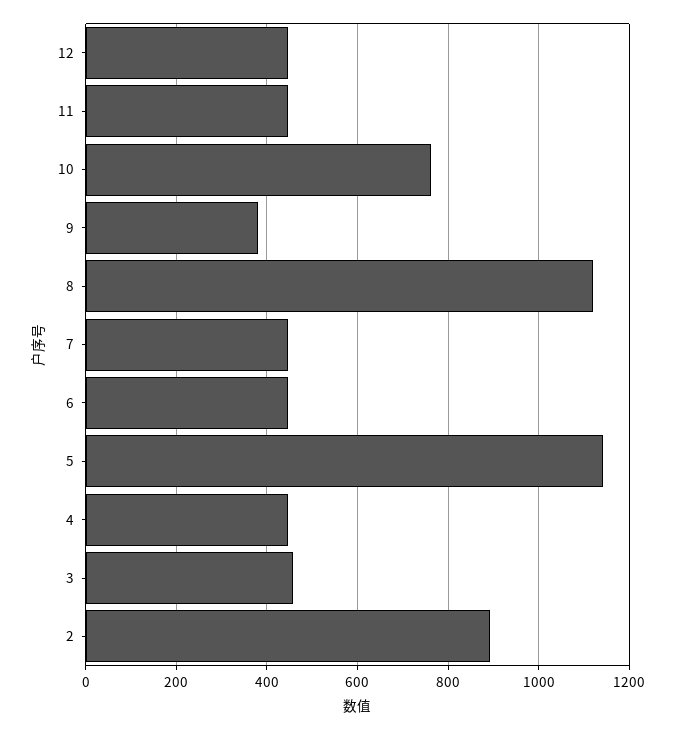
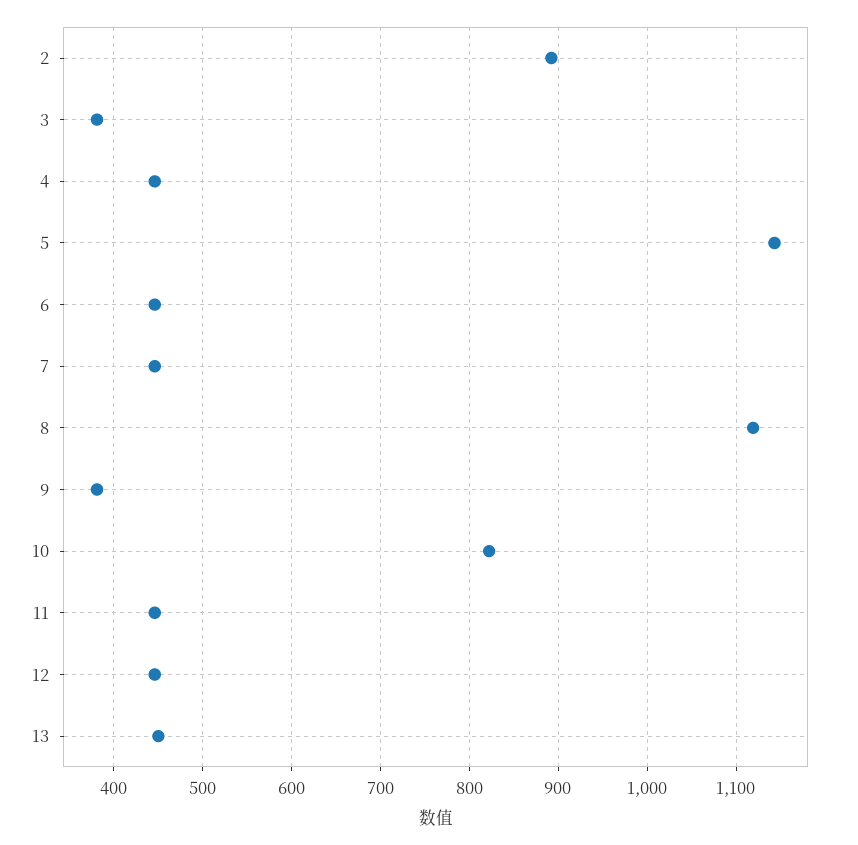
  {
    "12": 450,
    "11": 450,
-   "10": 760,
+   "10": 820,
    "9": 380,
    "8": 1120,
    "7": 450,
    "6": 450,
    "5": 1140,
    "4": 450,
-   "3": 460,
+   "3": 380,
-   "2": 890
+   "2": 890,
+   "13": 450
  }

